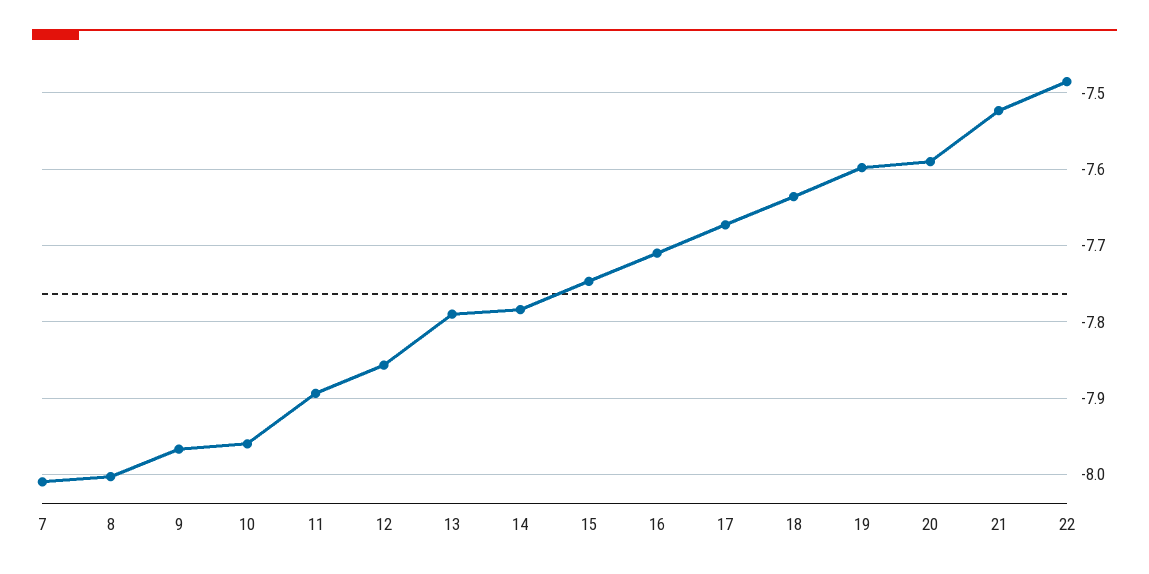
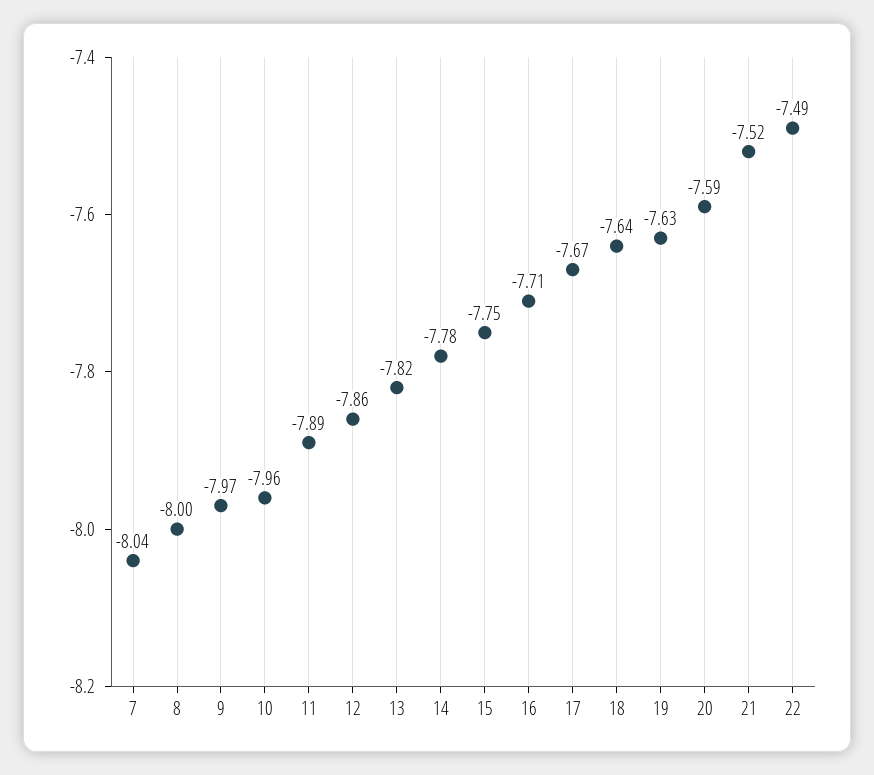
  {
-   "7": -8.01,
+   "7": -8.04,
    "8": -8,
    "9": -7.97,
    "10": -7.96,
    "11": -7.89,
    "12": -7.86,
-   "13": -7.79,
+   "13": -7.82,
    "14": -7.78,
    "15": -7.75,
    "16": -7.71,
    "17": -7.67,
    "18": -7.64,
-   "19": -7.6,
+   "19": -7.63,
    "20": -7.59,
    "21": -7.52,
    "22": -7.49
  }

